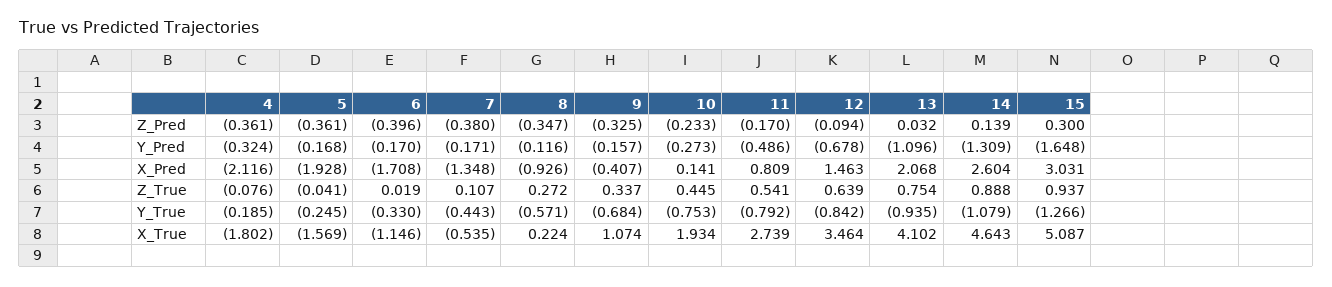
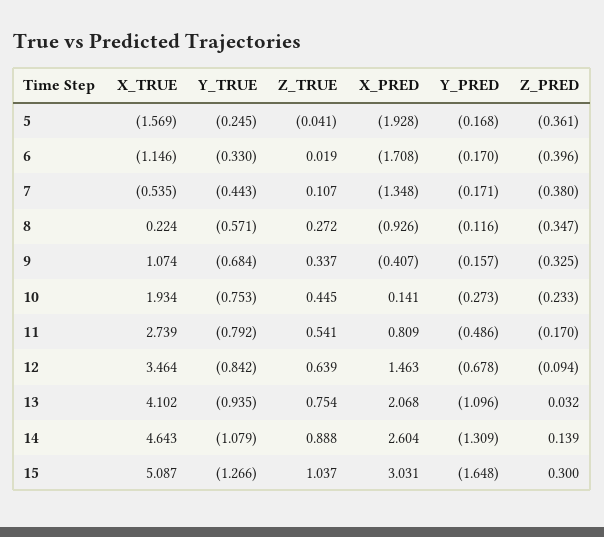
  {
-   "4": {
-     "Z_Pred": -0.361,
-     "Y_Pred": -0.324,
-     "X_Pred": -2.116,
-     "Z_True": -0.076,
-     "Y_True": -0.185,
-     "X_True": -1.802
-   },
    "5": {
      "Z_Pred": -0.361,
      "Y_Pred": -0.168,
      "X_Pred": -1.928,
      "Z_True": -0.041,
      "Y_True": -0.245,
      "X_True": -1.569
    },
    "6": {
      "Z_Pred": -0.396,
      "Y_Pred": -0.17,
      "X_Pred": -1.708,
      "Z_True": 0.019,
      "Y_True": -0.33,
      "X_True": -1.146
    },
    "7": {
      "Z_Pred": -0.38,
      "Y_Pred": -0.171,
      "X_Pred": -1.348,
      "Z_True": 0.107,
      "Y_True": -0.443,
      "X_True": -0.535
    },
    "8": {
      "Z_Pred": -0.347,
      "Y_Pred": -0.116,
      "X_Pred": -0.926,
      "Z_True": 0.272,
      "Y_True": -0.571,
      "X_True": 0.224
    },
    "9": {
      "Z_Pred": -0.325,
      "Y_Pred": -0.157,
      "X_Pred": -0.407,
      "Z_True": 0.337,
      "Y_True": -0.684,
      "X_True": 1.074
    },
    "10": {
      "Z_Pred": -0.233,
      "Y_Pred": -0.273,
      "X_Pred": 0.141,
      "Z_True": 0.445,
      "Y_True": -0.753,
      "X_True": 1.934
    },
    "11": {
      "Z_Pred": -0.17,
      "Y_Pred": -0.486,
      "X_Pred": 0.809,
      "Z_True": 0.541,
      "Y_True": -0.792,
      "X_True": 2.739
    },
    "12": {
      "Z_Pred": -0.094,
      "Y_Pred": -0.678,
      "X_Pred": 1.463,
      "Z_True": 0.639,
      "Y_True": -0.842,
      "X_True": 3.464
    },
    "13": {
      "Z_Pred": 0.032,
      "Y_Pred": -1.096,
      "X_Pred": 2.068,
      "Z_True": 0.754,
      "Y_True": -0.935,
      "X_True": 4.102
    },
    "14": {
      "Z_Pred": 0.139,
      "Y_Pred": -1.309,
      "X_Pred": 2.604,
      "Z_True": 0.888,
      "Y_True": -1.079,
      "X_True": 4.643
    },
    "15": {
      "Z_Pred": 0.3,
      "Y_Pred": -1.648,
      "X_Pred": 3.031,
-     "Z_True": 0.937,
+     "Z_True": 1.037,
      "Y_True": -1.266,
      "X_True": 5.087
    }
  }

